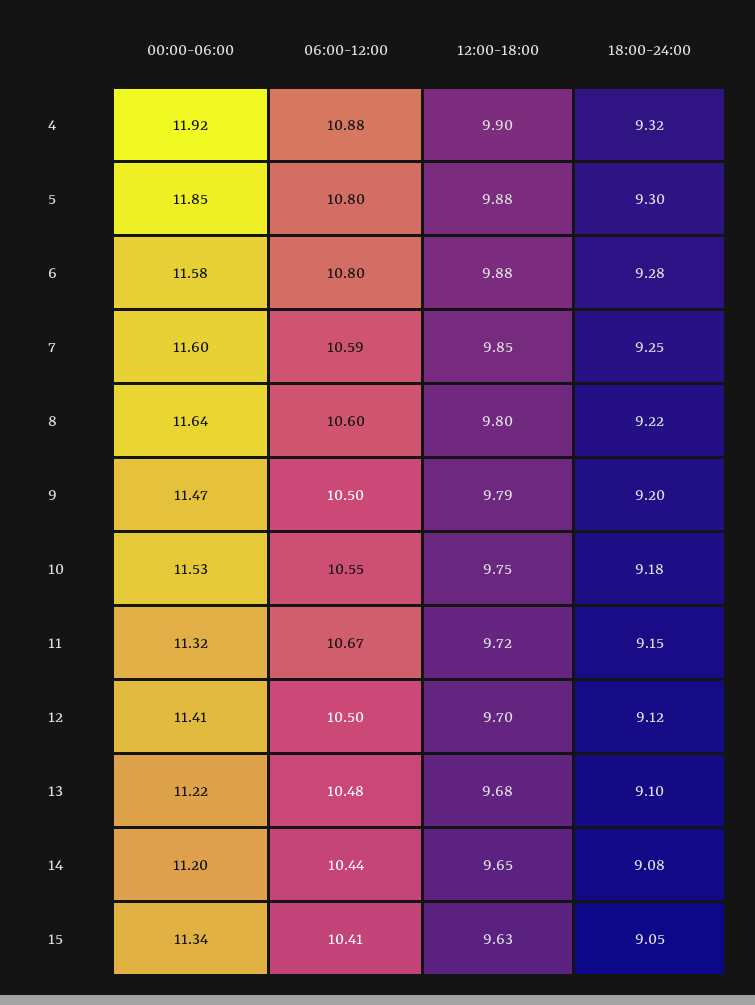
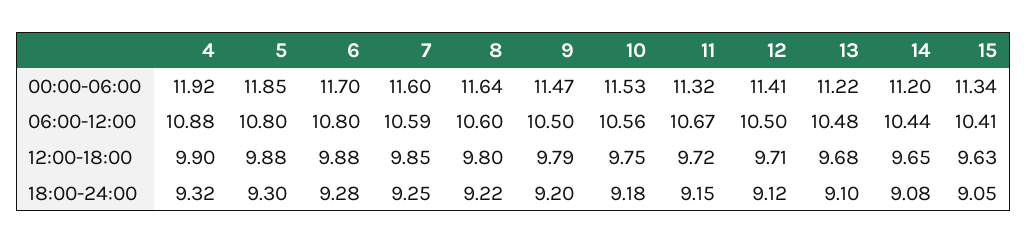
  {
    "00:00-06:00": {
      "4": 11.92,
      "5": 11.85,
-     "6": 11.58,
+     "6": 11.7,
      "7": 11.6,
      "8": 11.64,
      "9": 11.47,
      "10": 11.53,
      "11": 11.32,
      "12": 11.41,
      "13": 11.22,
      "14": 11.2,
      "15": 11.34
    },
    "06:00-12:00": {
      "4": 10.88,
      "5": 10.8,
      "6": 10.8,
      "7": 10.59,
      "8": 10.6,
      "9": 10.5,
-     "10": 10.55,
+     "10": 10.56,
      "11": 10.67,
      "12": 10.5,
      "13": 10.48,
      "14": 10.44,
      "15": 10.41
    },
    "12:00-18:00": {
      "4": 9.9,
      "5": 9.88,
      "6": 9.88,
      "7": 9.85,
      "8": 9.8,
      "9": 9.79,
      "10": 9.75,
      "11": 9.72,
-     "12": 9.7,
+     "12": 9.71,
      "13": 9.68,
      "14": 9.65,
      "15": 9.63
    },
    "18:00-24:00": {
      "4": 9.32,
      "5": 9.3,
      "6": 9.28,
      "7": 9.25,
      "8": 9.22,
      "9": 9.2,
      "10": 9.18,
      "11": 9.15,
      "12": 9.12,
      "13": 9.1,
      "14": 9.08,
      "15": 9.05
    }
  }

